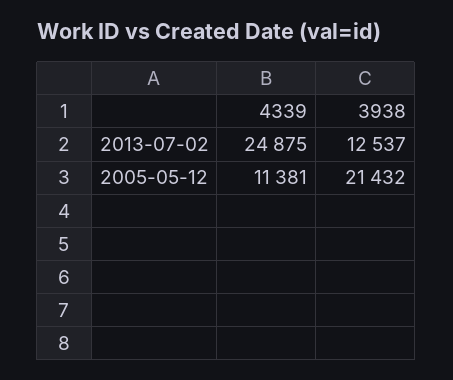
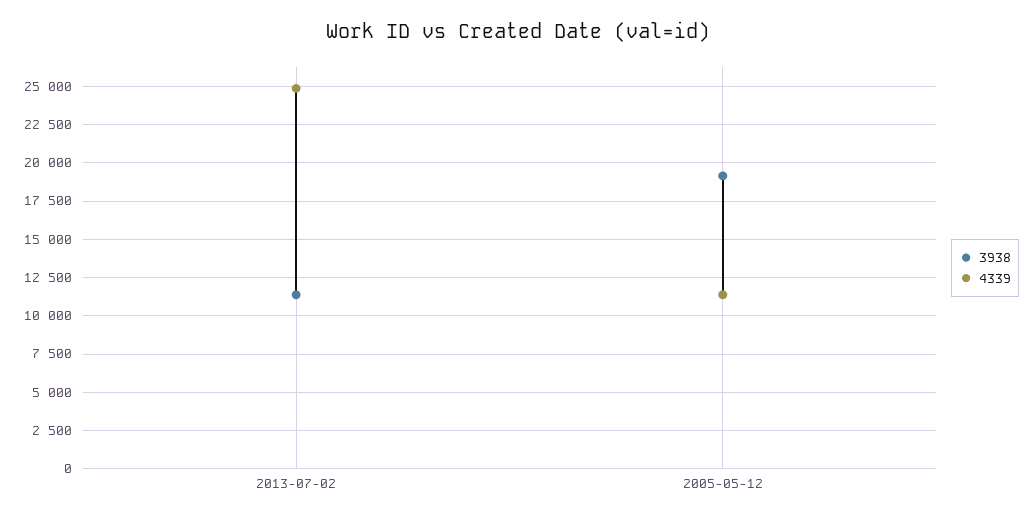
  {
    "4339": {
      "2013-07-02": 24875,
      "2005-05-12": 11381
    },
    "3938": {
-     "2013-07-02": 12537,
+     "2013-07-02": 11500,
-     "2005-05-12": 21432
+     "2005-05-12": 19000
    }
  }

